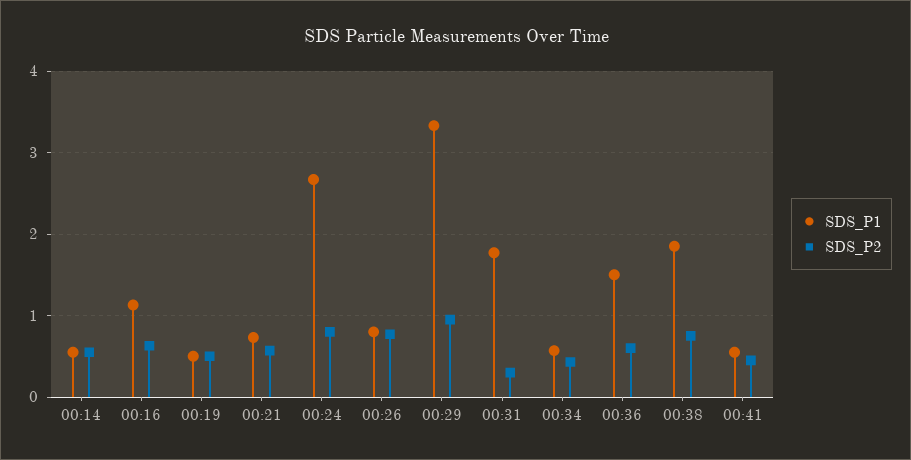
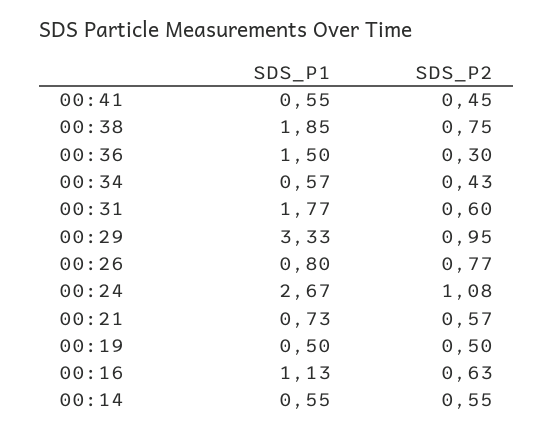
  {
    "SDS_P1": {
      "00:14": 0.55,
      "00:16": 1.13,
      "00:19": 0.5,
      "00:21": 0.73,
      "00:24": 2.67,
      "00:26": 0.8,
      "00:29": 3.33,
      "00:31": 1.77,
      "00:34": 0.57,
      "00:36": 1.5,
      "00:38": 1.85,
      "00:41": 0.55
    },
    "SDS_P2": {
      "00:14": 0.55,
      "00:16": 0.63,
      "00:19": 0.5,
      "00:21": 0.57,
-     "00:24": 0.8,
+     "00:24": 1.08,
      "00:26": 0.77,
      "00:29": 0.95,
-     "00:31": 0.3,
+     "00:31": 0.6,
      "00:34": 0.43,
-     "00:36": 0.6,
+     "00:36": 0.3,
      "00:38": 0.75,
      "00:41": 0.45
    }
  }

